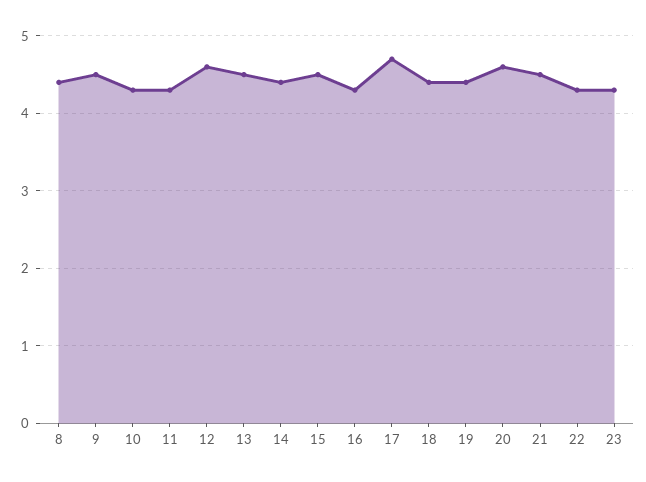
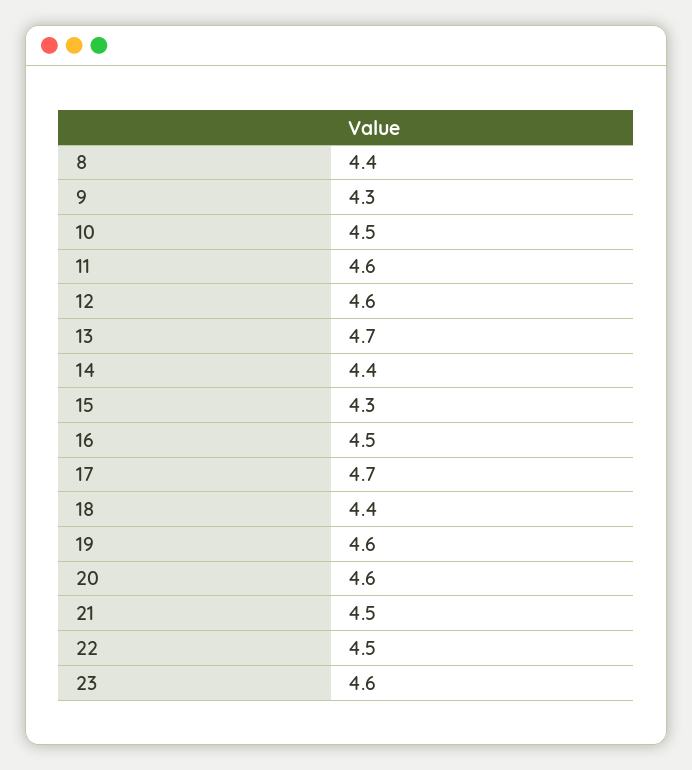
  {
    "8": 4.4,
-   "9": 4.5,
+   "9": 4.3,
-   "10": 4.3,
+   "10": 4.5,
-   "11": 4.3,
+   "11": 4.6,
    "12": 4.6,
-   "13": 4.5,
+   "13": 4.7,
    "14": 4.4,
-   "15": 4.5,
+   "15": 4.3,
-   "16": 4.3,
+   "16": 4.5,
    "17": 4.7,
    "18": 4.4,
-   "19": 4.4,
+   "19": 4.6,
    "20": 4.6,
    "21": 4.5,
-   "22": 4.3,
+   "22": 4.5,
-   "23": 4.3
+   "23": 4.6
  }

